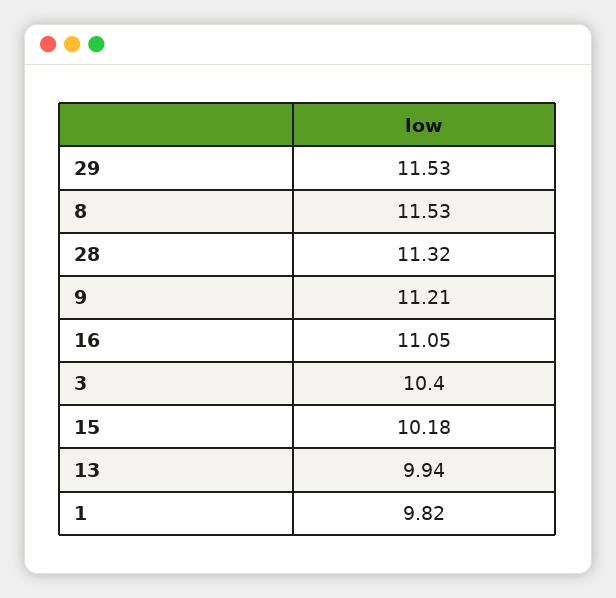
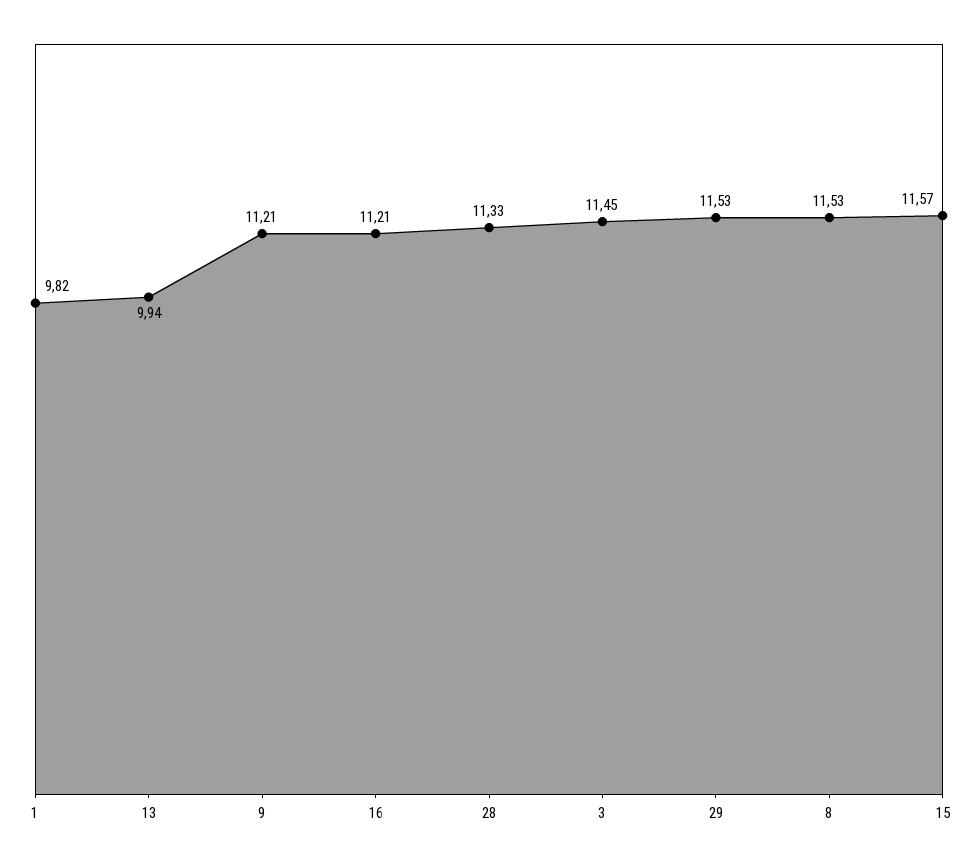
  {
    "29": 11.53,
    "8": 11.53,
-   "28": 11.32,
+   "28": 11.33,
    "9": 11.21,
-   "16": 11.05,
+   "16": 11.21,
-   "3": 10.4,
+   "3": 11.45,
-   "15": 10.18,
+   "15": 11.57,
    "13": 9.94,
    "1": 9.82
  }

